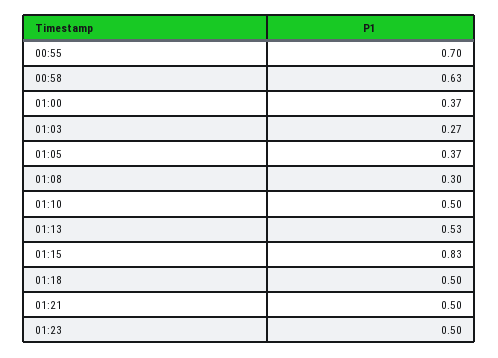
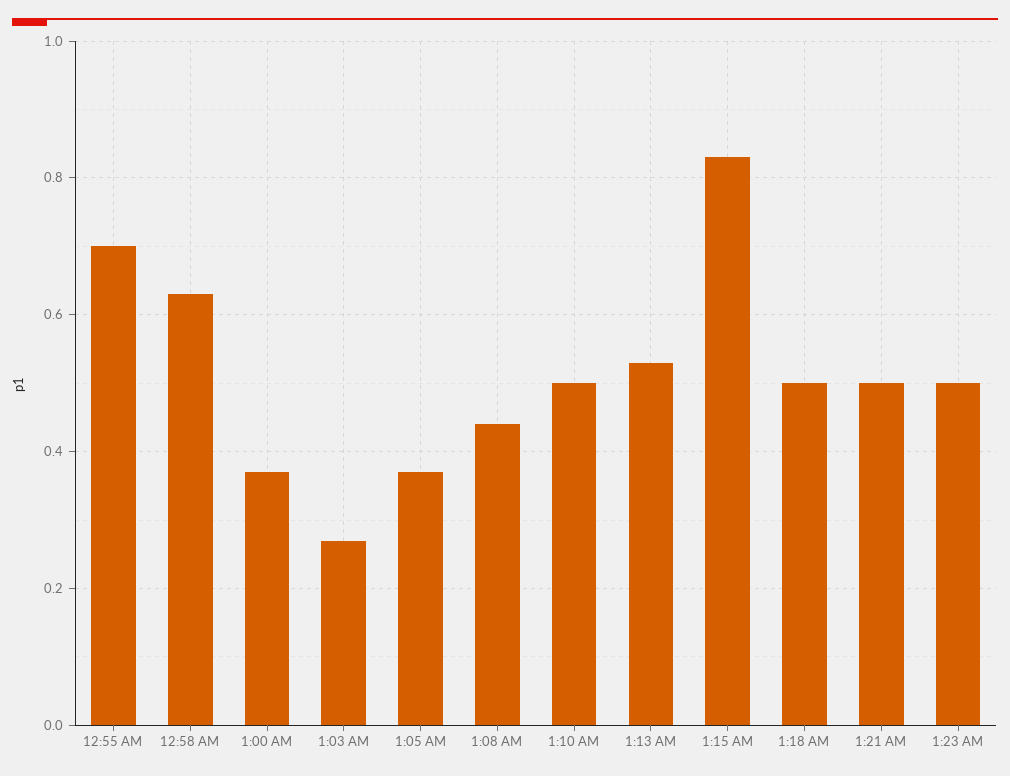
  {
    "00:55": 0.7,
    "00:58": 0.63,
    "01:00": 0.37,
    "01:03": 0.27,
    "01:05": 0.37,
-   "01:08": 0.3,
+   "01:08": 0.45,
    "01:10": 0.5,
    "01:13": 0.53,
    "01:15": 0.83,
    "01:18": 0.5,
    "01:21": 0.5,
    "01:23": 0.5
  }

